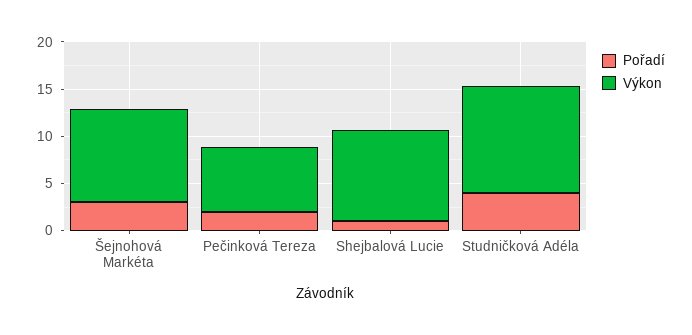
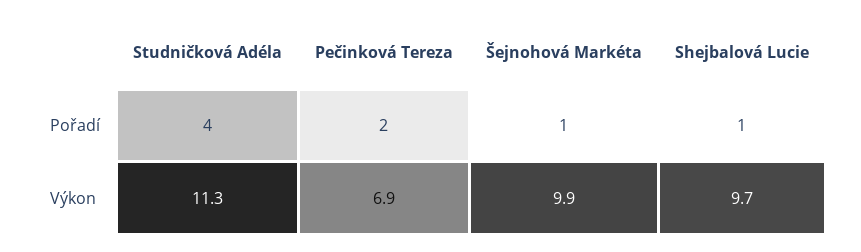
  {
    "Pořadí": {
-     "Šejnohová Markéta": 3,
+     "Šejnohová Markéta": 1,
      "Pečinková Tereza": 2,
      "Shejbalová Lucie": 1,
      "Studničková Adéla": 4
    },
    "Výkon": {
      "Šejnohová Markéta": 9.9,
      "Pečinková Tereza": 6.9,
      "Shejbalová Lucie": 9.7,
      "Studničková Adéla": 11.3
    }
  }

